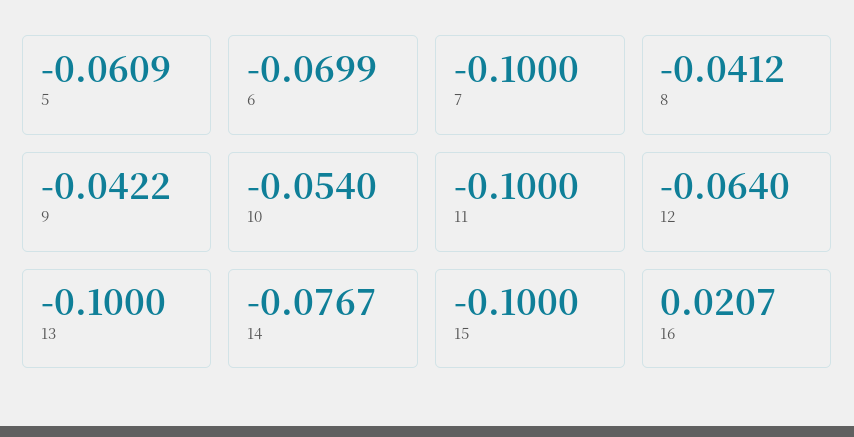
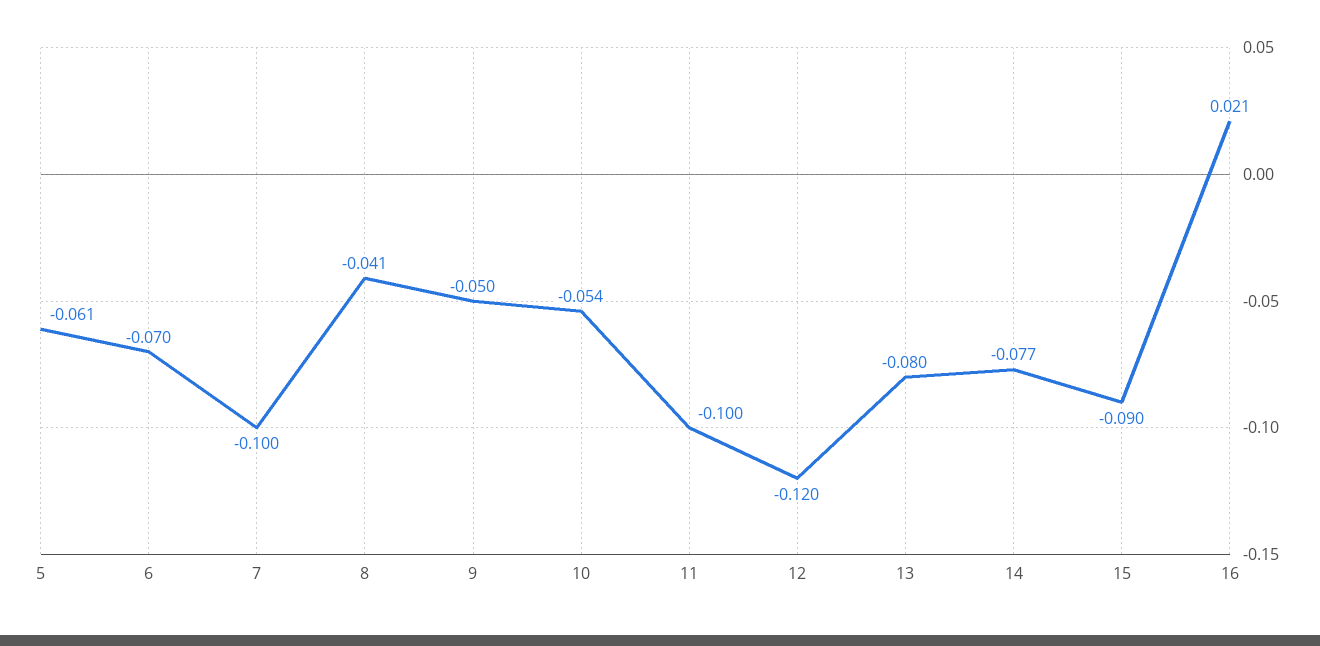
  {
    "5": -0.0609,
    "6": -0.0699,
    "7": -0.1,
    "8": -0.0412,
-   "9": -0.0422,
+   "9": -0.05,
    "10": -0.054,
    "11": -0.1,
-   "12": -0.064,
+   "12": -0.12,
-   "13": -0.1,
+   "13": -0.08,
    "14": -0.0767,
-   "15": -0.1,
+   "15": -0.09,
    "16": 0.0207
  }

